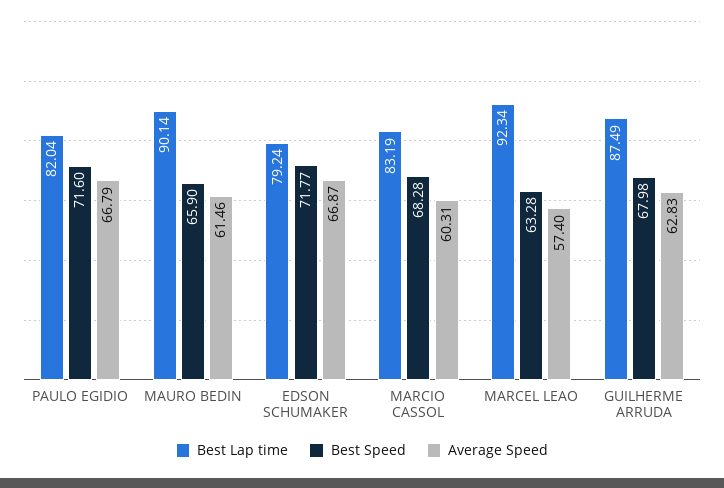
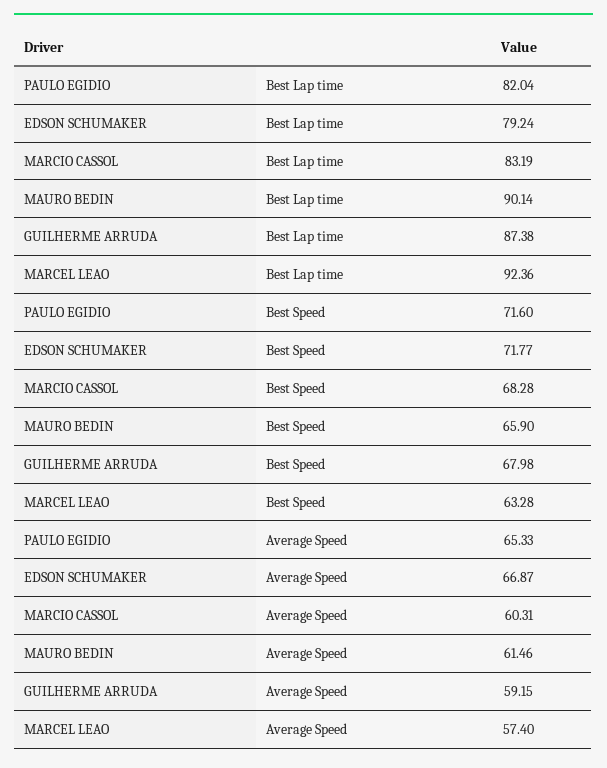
  {
    "Best Lap time": {
      "PAULO EGIDIO": 82.04,
      "MAURO BEDIN": 90.14,
      "EDSON SCHUMAKER": 79.24,
      "MARCIO CASSOL": 83.19,
-     "MARCEL LEAO": 92.34,
+     "MARCEL LEAO": 92.36,
-     "GUILHERME ARRUDA": 87.49
+     "GUILHERME ARRUDA": 87.38
    },
    "Best Speed": {
      "PAULO EGIDIO": 71.6,
      "MAURO BEDIN": 65.9,
      "EDSON SCHUMAKER": 71.77,
      "MARCIO CASSOL": 68.28,
      "MARCEL LEAO": 63.28,
      "GUILHERME ARRUDA": 67.98
    },
    "Average Speed": {
-     "PAULO EGIDIO": 66.79,
+     "PAULO EGIDIO": 65.33,
      "MAURO BEDIN": 61.46,
      "EDSON SCHUMAKER": 66.87,
      "MARCIO CASSOL": 60.31,
      "MARCEL LEAO": 57.4,
-     "GUILHERME ARRUDA": 62.83
+     "GUILHERME ARRUDA": 59.15
    }
  }

